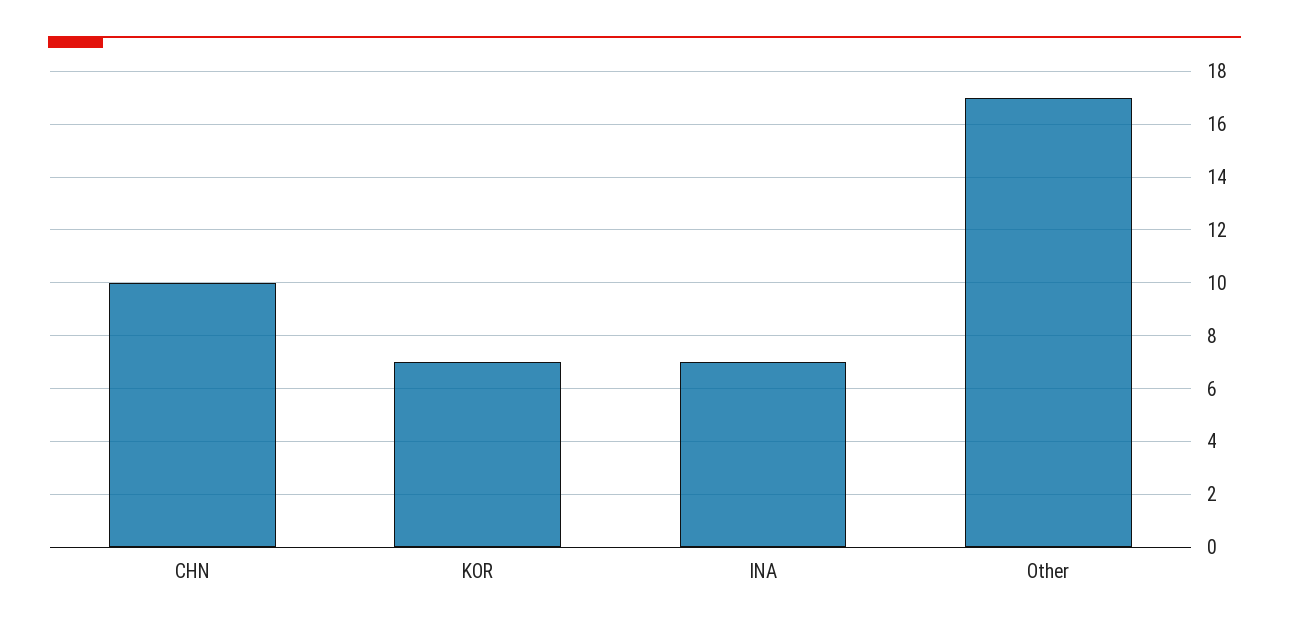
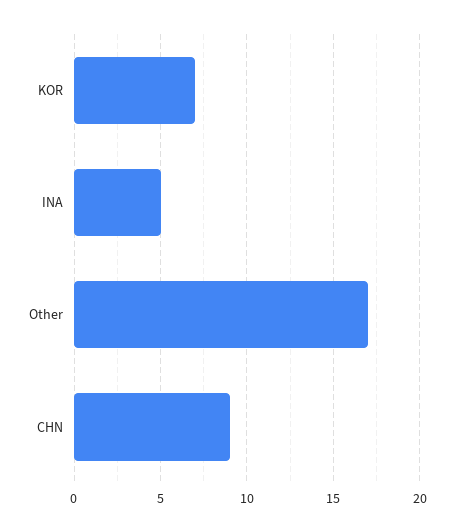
  {
-   "CHN": 10,
+   "CHN": 9,
    "KOR": 7,
-   "INA": 7,
+   "INA": 5,
    "Other": 17
  }

